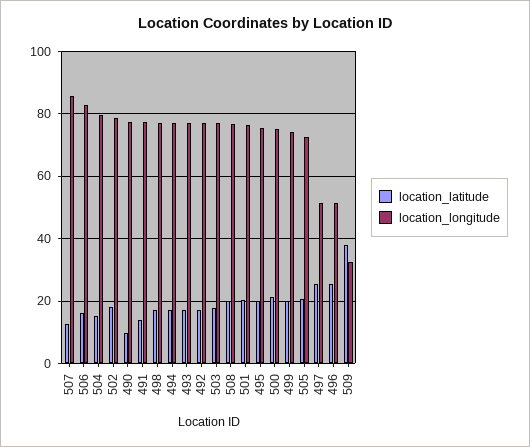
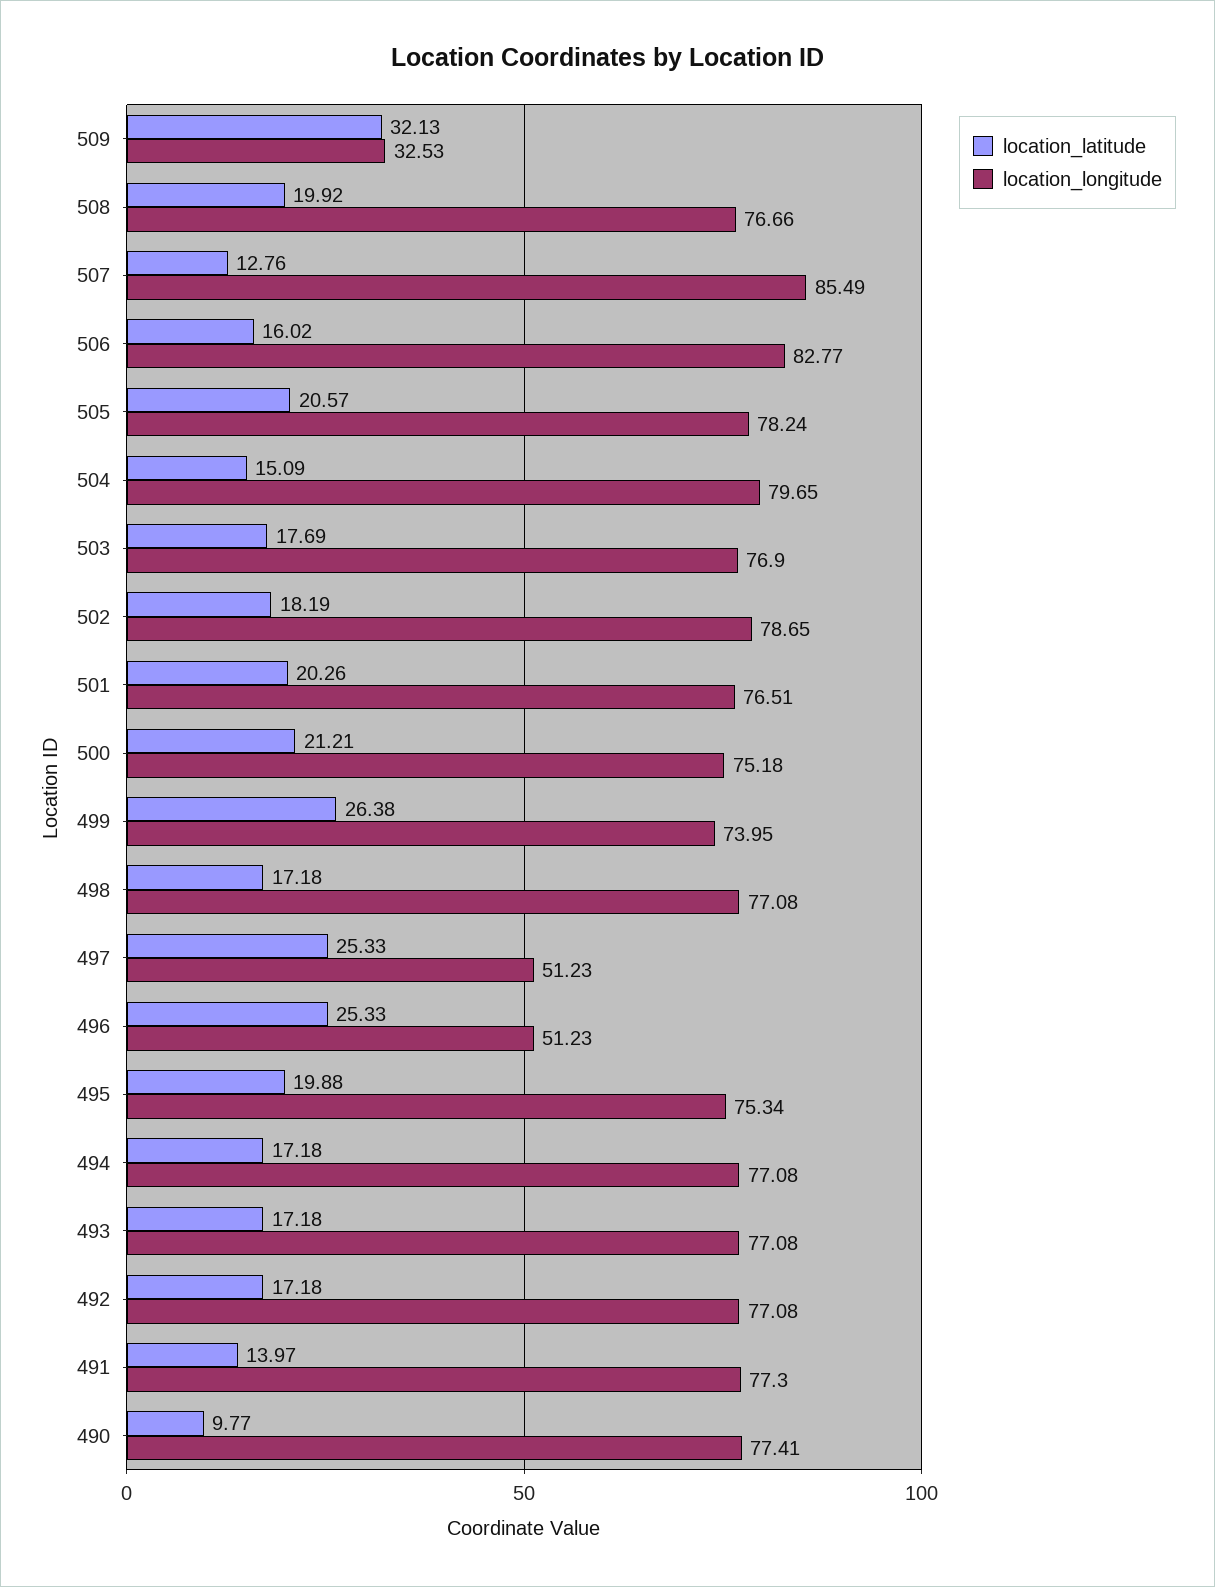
  {
    "location_latitude": {
      "507": 12.76,
      "506": 16.02,
      "504": 15.09,
      "502": 18.19,
      "490": 9.77,
      "491": 13.97,
      "498": 17.18,
      "494": 17.18,
      "493": 17.18,
      "492": 17.18,
      "503": 17.69,
      "508": 19.92,
      "501": 20.26,
      "495": 19.88,
      "500": 21.21,
-     "499": 20,
+     "499": 26.38,
      "505": 20.57,
      "497": 25.33,
      "496": 25.33,
-     "509": 38
+     "509": 32.13
    },
    "location_longitude": {
      "507": 85.49,
      "506": 82.77,
      "504": 79.65,
      "502": 78.65,
      "490": 77.41,
      "491": 77.3,
      "498": 77.08,
      "494": 77.08,
      "493": 77.08,
      "492": 77.08,
      "503": 76.9,
      "508": 76.66,
      "501": 76.51,
      "495": 75.34,
      "500": 75.18,
      "499": 73.95,
-     "505": 72,
+     "505": 78.24,
      "497": 51.23,
      "496": 51.23,
      "509": 32.53
    }
  }

